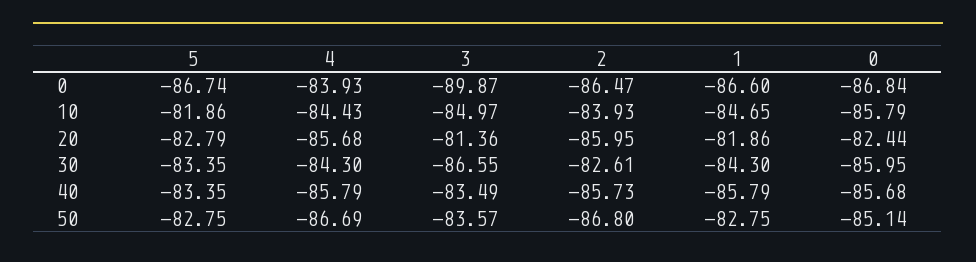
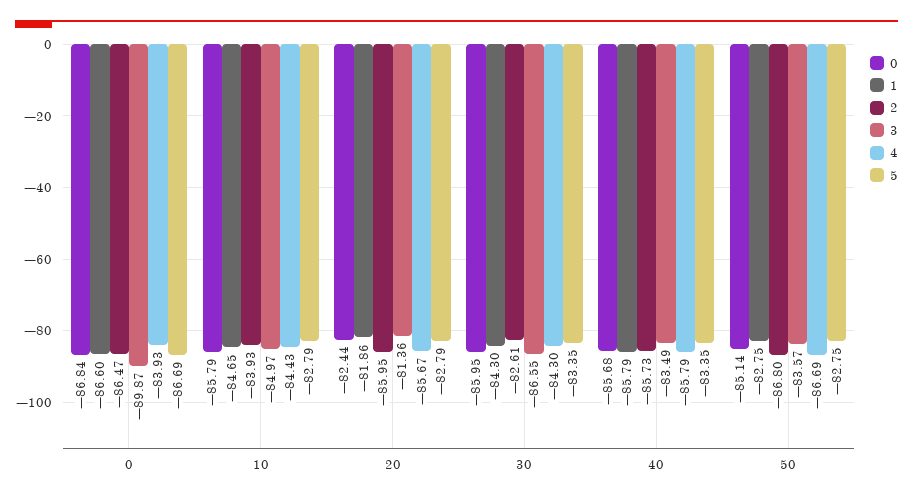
  {
    "5": {
-     "0": -86.74,
+     "0": -86.69,
-     "10": -81.86,
+     "10": -82.79,
      "20": -82.79,
      "30": -83.35,
      "40": -83.35,
      "50": -82.75
    },
    "4": {
      "0": -83.93,
      "10": -84.43,
-     "20": -85.68,
+     "20": -85.67,
      "30": -84.3,
      "40": -85.79,
      "50": -86.69
    },
    "3": {
      "0": -89.87,
      "10": -84.97,
      "20": -81.36,
      "30": -86.55,
      "40": -83.49,
      "50": -83.57
    },
    "2": {
      "0": -86.47,
      "10": -83.93,
      "20": -85.95,
      "30": -82.61,
      "40": -85.73,
      "50": -86.8
    },
    "1": {
      "0": -86.6,
      "10": -84.65,
      "20": -81.86,
      "30": -84.3,
      "40": -85.79,
      "50": -82.75
    },
    "0": {
      "0": -86.84,
      "10": -85.79,
      "20": -82.44,
      "30": -85.95,
      "40": -85.68,
      "50": -85.14
    }
  }

